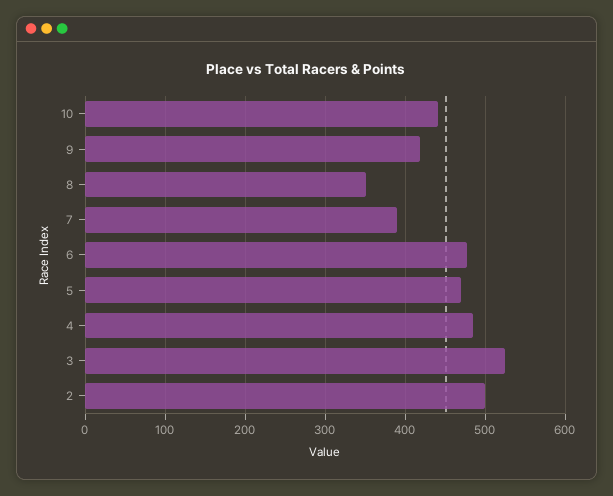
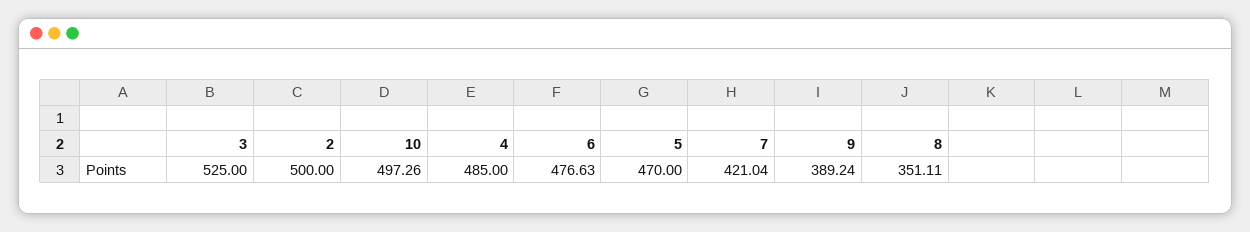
  {
-   "10": 440,
+   "10": 497.26,
-   "9": 420,
+   "9": 389.24,
    "8": 351.11,
-   "7": 390,
+   "7": 421.04,
    "6": 476.63,
    "5": 470,
    "4": 485,
    "3": 525,
    "2": 500
  }

